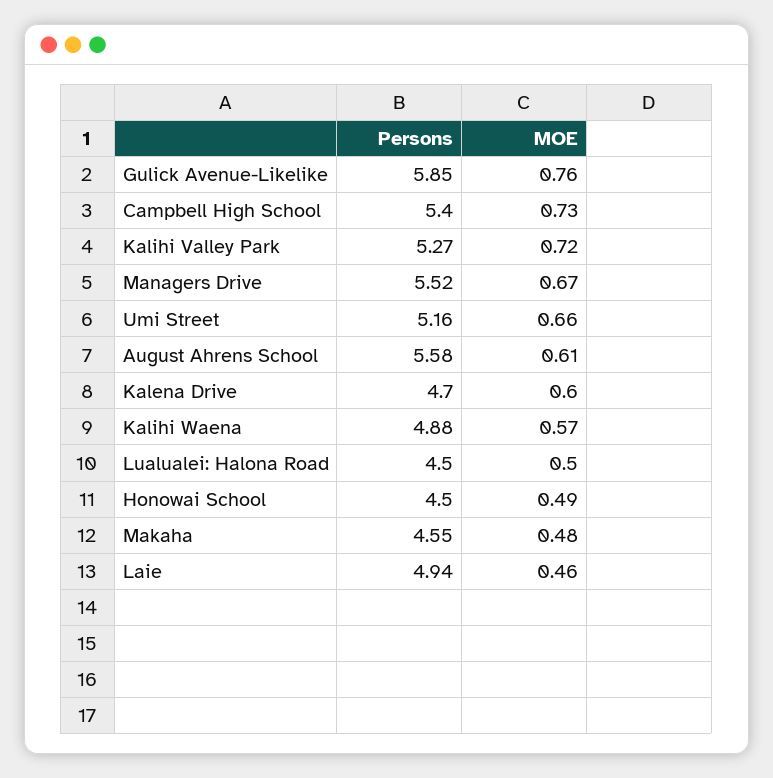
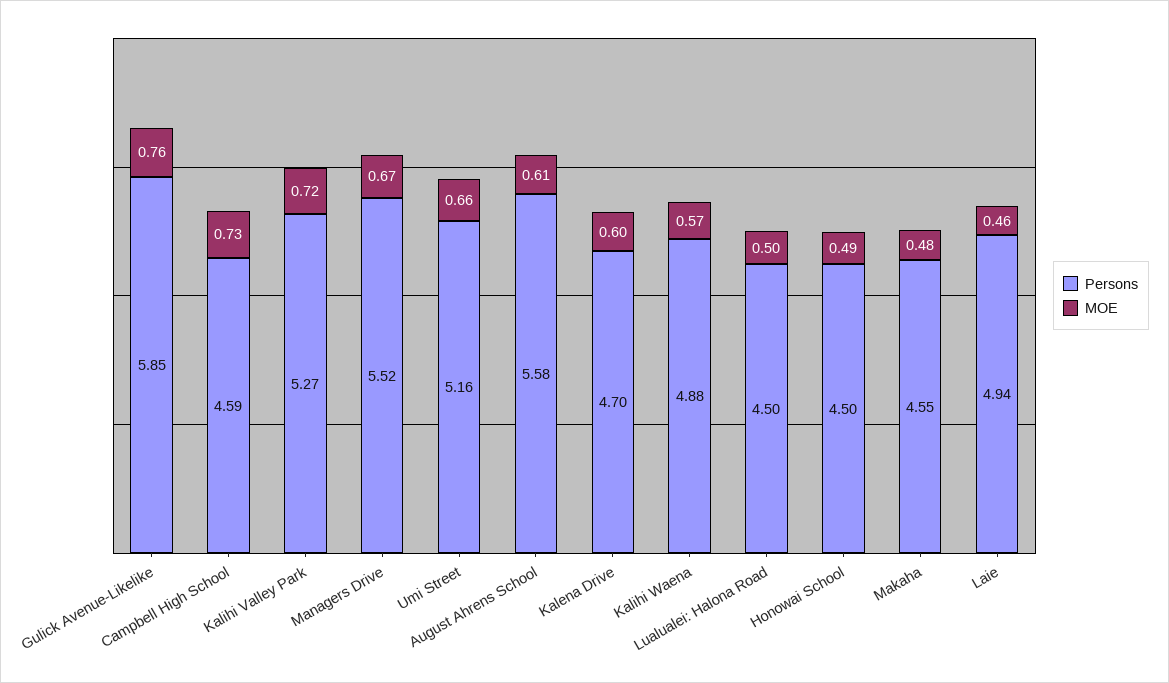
  {
    "Persons": {
      "Gulick Avenue-Likelike": 5.85,
-     "Campbell High School": 5.4,
+     "Campbell High School": 4.59,
      "Kalihi Valley Park": 5.27,
      "Managers Drive": 5.52,
      "Umi Street": 5.16,
      "August Ahrens School": 5.58,
      "Kalena Drive": 4.7,
      "Kalihi Waena": 4.88,
      "Lualualei: Halona Road": 4.5,
      "Honowai School": 4.5,
      "Makaha": 4.55,
      "Laie": 4.94
    },
    "MOE": {
      "Gulick Avenue-Likelike": 0.76,
      "Campbell High School": 0.73,
      "Kalihi Valley Park": 0.72,
      "Managers Drive": 0.67,
      "Umi Street": 0.66,
      "August Ahrens School": 0.61,
      "Kalena Drive": 0.6,
      "Kalihi Waena": 0.57,
      "Lualualei: Halona Road": 0.5,
      "Honowai School": 0.49,
      "Makaha": 0.48,
      "Laie": 0.46
    }
  }

